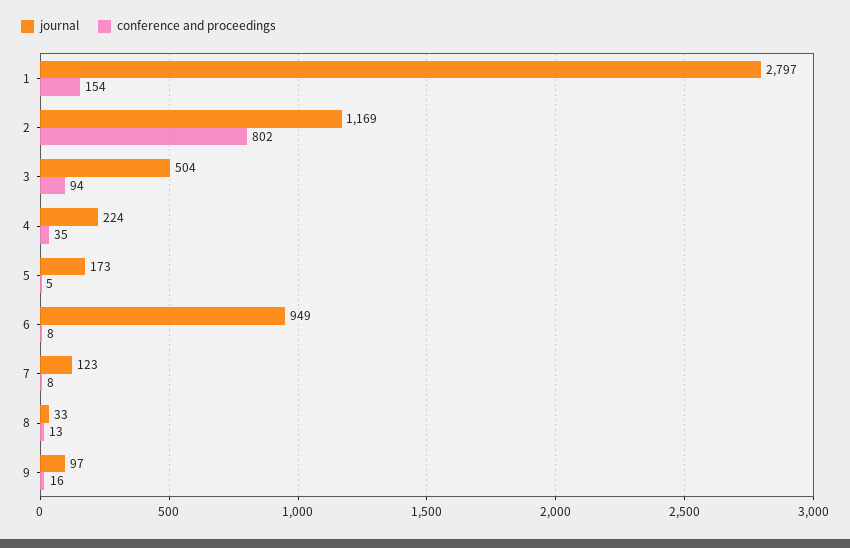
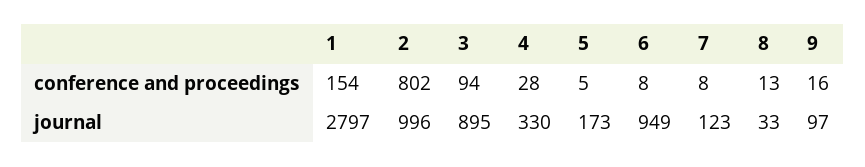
  {
    "journal": {
      "1": 2797,
-     "2": 1169,
+     "2": 996,
-     "3": 504,
+     "3": 895,
-     "4": 224,
+     "4": 330,
      "5": 173,
      "6": 949,
      "7": 123,
      "8": 33,
      "9": 97
    },
    "conference and proceedings": {
      "1": 154,
      "2": 802,
      "3": 94,
-     "4": 35,
+     "4": 28,
      "5": 5,
      "6": 8,
      "7": 8,
      "8": 13,
      "9": 16
    }
  }

